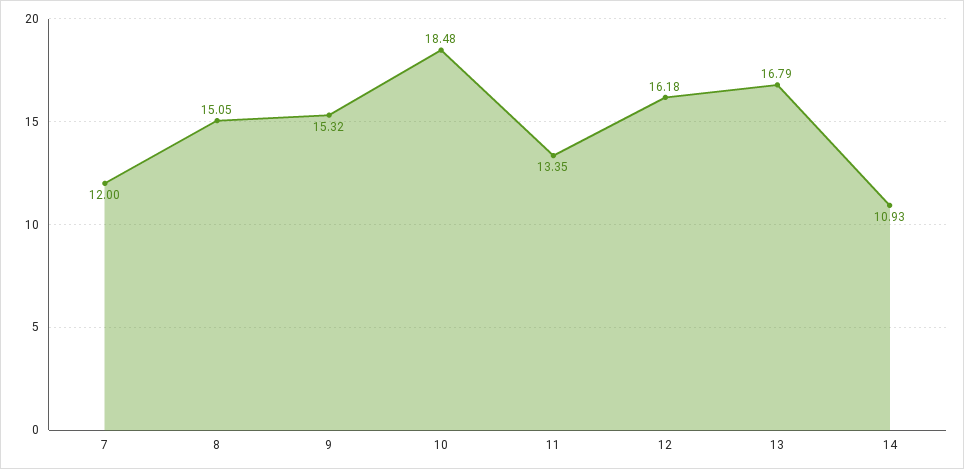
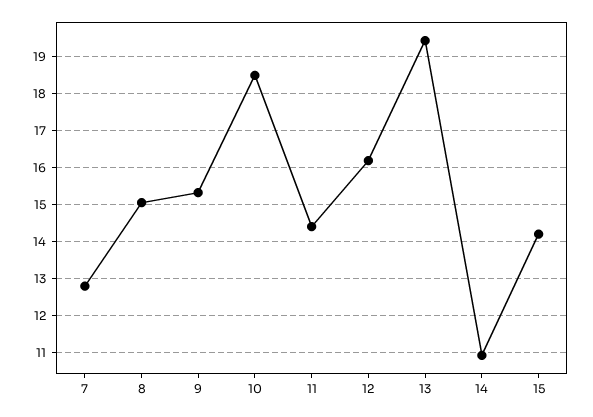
  {
-   "7": 12,
+   "7": 12.8,
    "8": 15.05,
    "9": 15.32,
    "10": 18.48,
-   "11": 13.35,
+   "11": 14.4,
    "12": 16.18,
-   "13": 16.79,
+   "13": 19.4,
-   "14": 10.93
+   "14": 10.93,
+   "15": 14.2
  }

